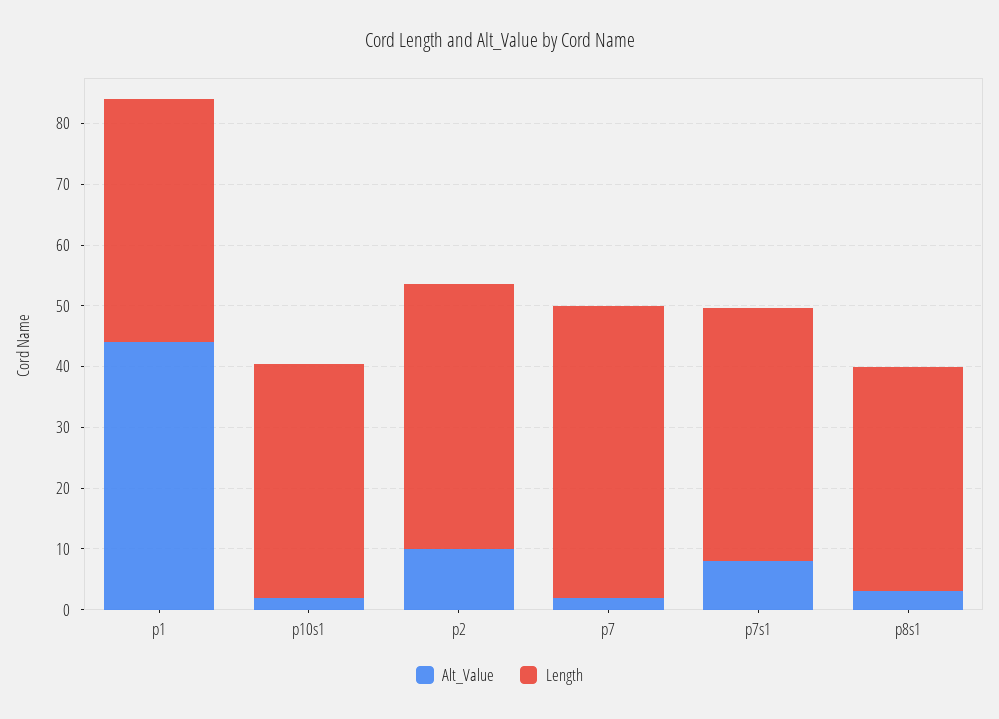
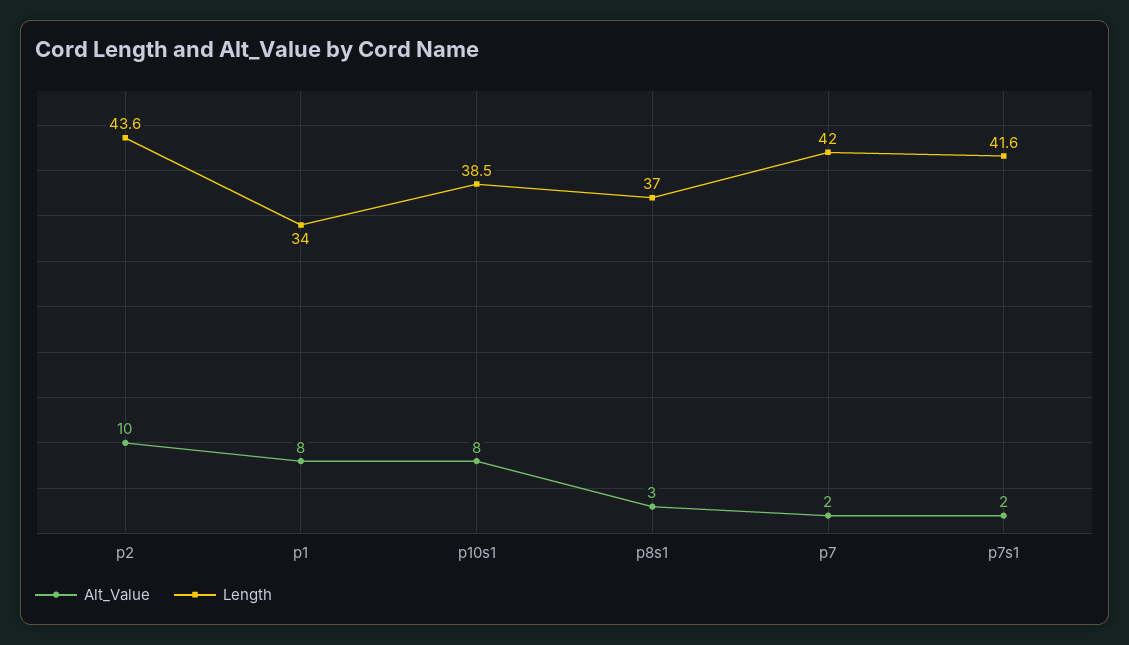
  {
    "Alt_Value": {
-     "p1": 44,
+     "p1": 8,
-     "p10s1": 2,
+     "p10s1": 8,
      "p2": 10,
      "p7": 2,
-     "p7s1": 8,
+     "p7s1": 2,
      "p8s1": 3
    },
    "Length": {
-     "p1": 40,
+     "p1": 34,
      "p10s1": 38.5,
      "p2": 43.6,
-     "p7": 48,
+     "p7": 42,
      "p7s1": 41.6,
      "p8s1": 37
    }
  }

